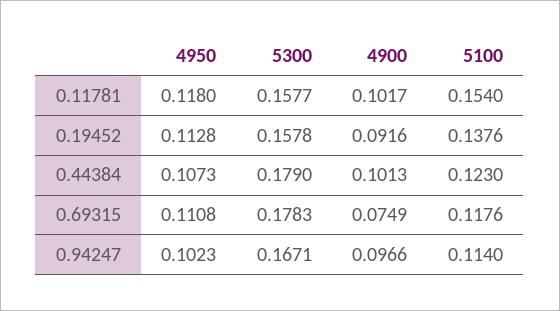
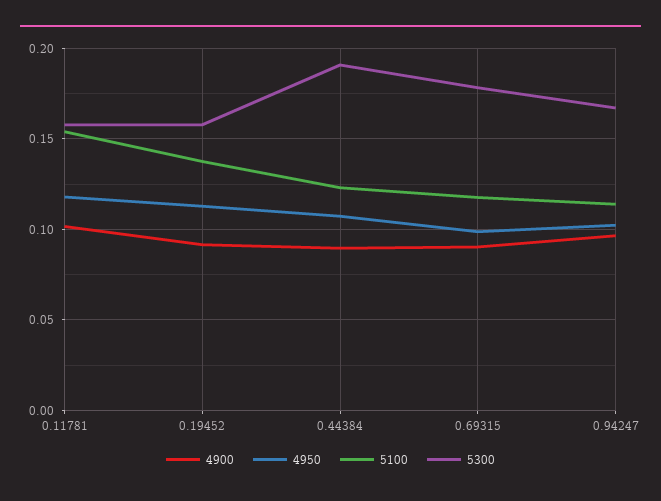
  {
    "4950": {
      "0.11781": 0.118,
      "0.19452": 0.1128,
      "0.44384": 0.1073,
-     "0.69315": 0.1108,
+     "0.69315": 0.1,
      "0.94247": 0.1023
    },
    "5300": {
      "0.11781": 0.1577,
      "0.19452": 0.1578,
-     "0.44384": 0.179,
+     "0.44384": 0.19,
      "0.69315": 0.1783,
      "0.94247": 0.1671
    },
    "4900": {
      "0.11781": 0.1017,
      "0.19452": 0.0916,
-     "0.44384": 0.1013,
+     "0.44384": 0.09,
-     "0.69315": 0.0749,
+     "0.69315": 0.09,
      "0.94247": 0.0966
    },
    "5100": {
      "0.11781": 0.154,
      "0.19452": 0.1376,
      "0.44384": 0.123,
      "0.69315": 0.1176,
      "0.94247": 0.114
    }
  }

